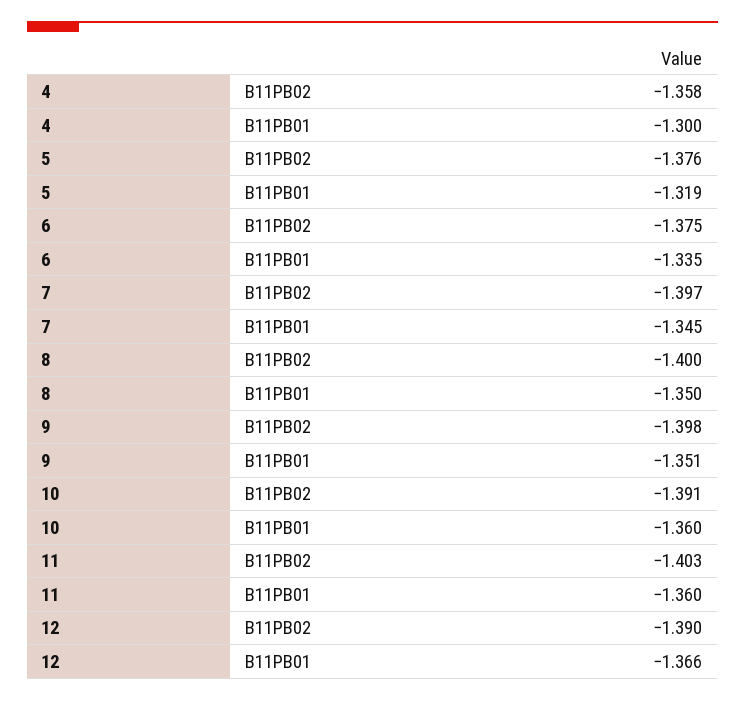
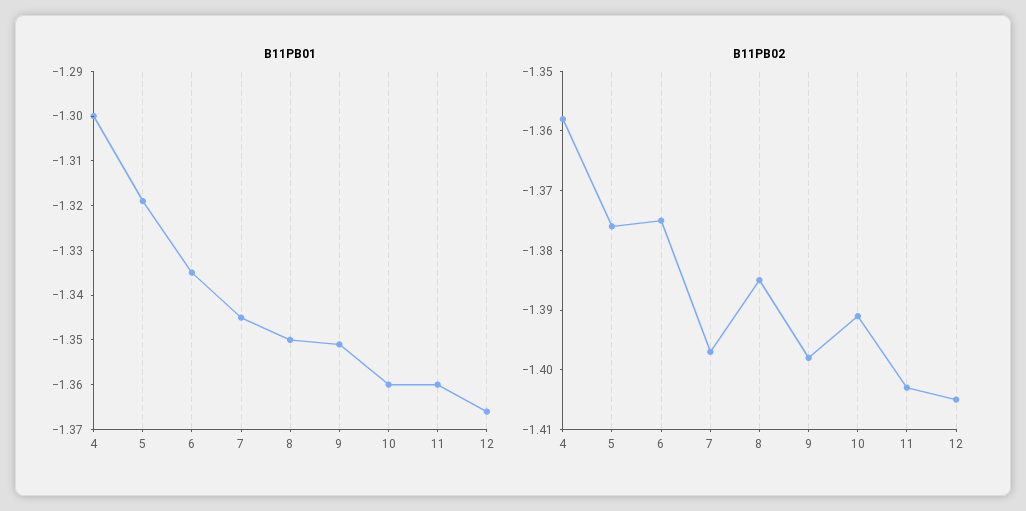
  {
    "B11PB02": {
      "4": -1.358,
      "5": -1.376,
      "6": -1.375,
      "7": -1.397,
-     "8": -1.4,
+     "8": -1.385,
      "9": -1.398,
      "10": -1.391,
      "11": -1.403,
-     "12": -1.39
+     "12": -1.405
    },
    "B11PB01": {
      "4": -1.3,
      "5": -1.319,
      "6": -1.335,
      "7": -1.345,
      "8": -1.35,
      "9": -1.351,
      "10": -1.36,
      "11": -1.36,
      "12": -1.366
    }
  }

